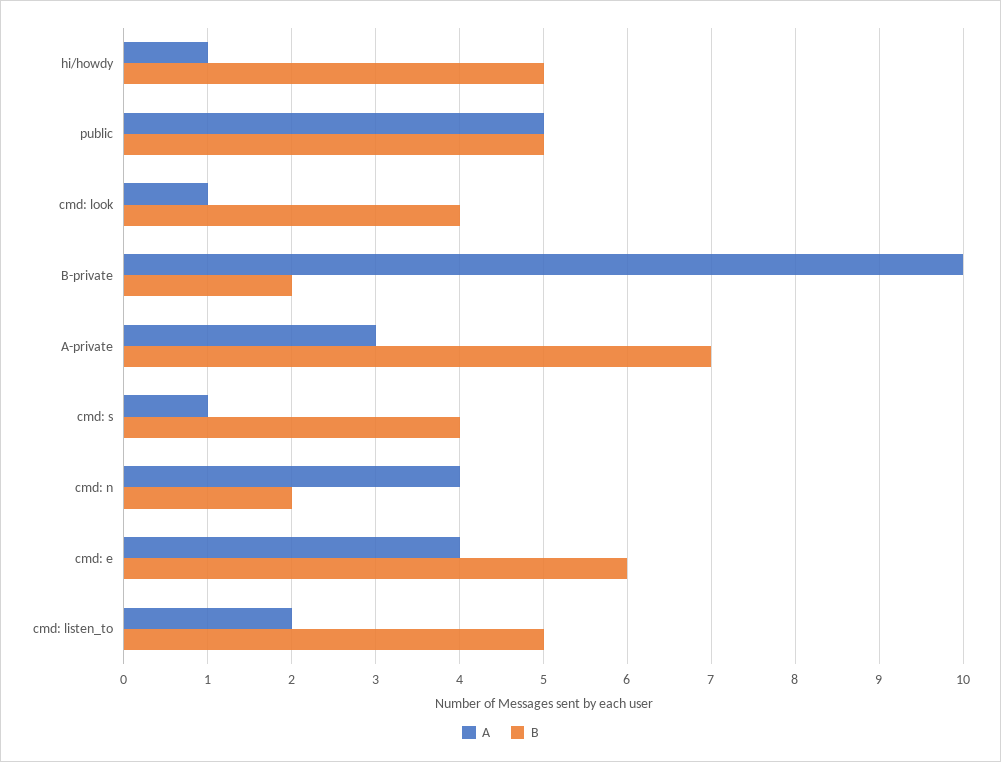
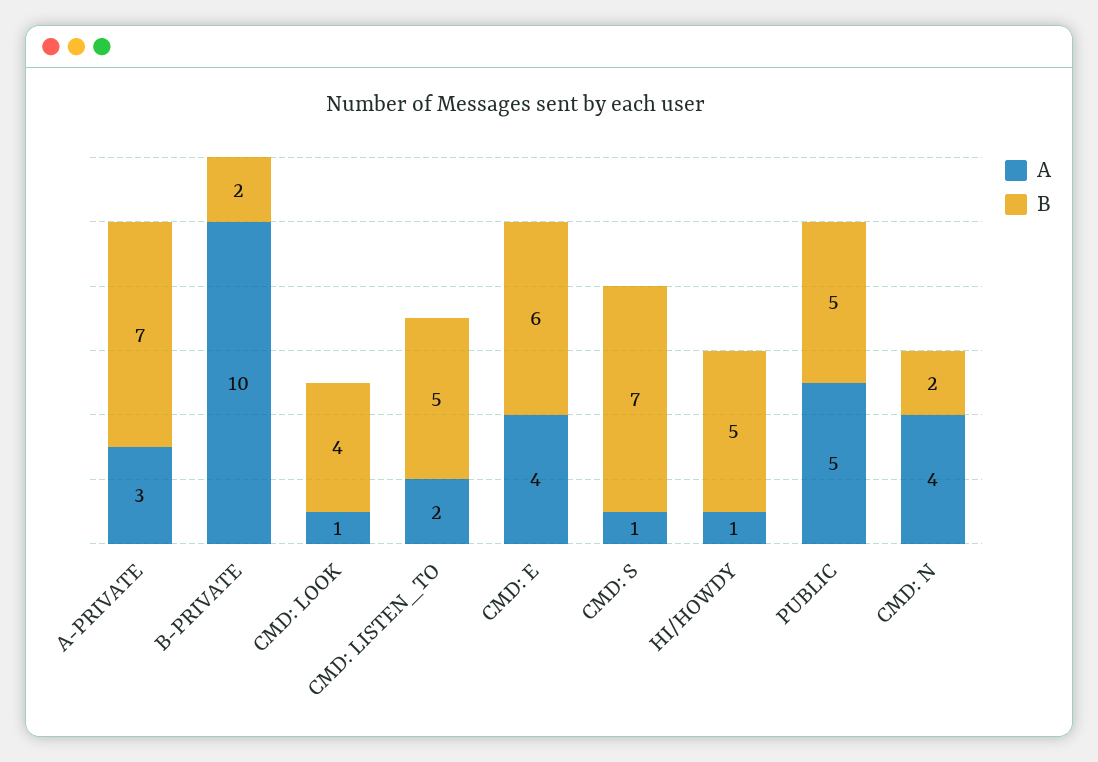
  {
    "A": {
      "hi/howdy": 1,
      "public": 5,
      "cmd: look": 1,
      "B-private": 10,
      "A-private": 3,
      "cmd: s": 1,
      "cmd: n": 4,
      "cmd: e": 4,
      "cmd: listen_to": 2
    },
    "B": {
      "hi/howdy": 5,
      "public": 5,
      "cmd: look": 4,
      "B-private": 2,
      "A-private": 7,
-     "cmd: s": 4,
+     "cmd: s": 7,
      "cmd: n": 2,
      "cmd: e": 6,
      "cmd: listen_to": 5
    }
  }

